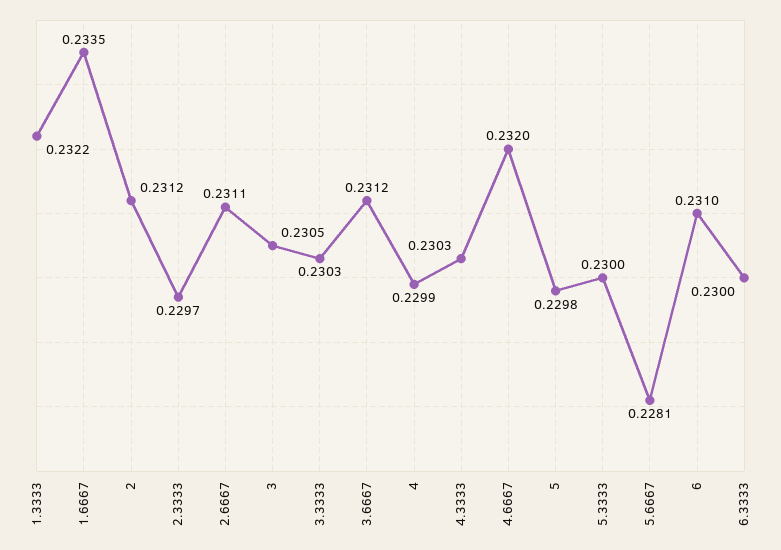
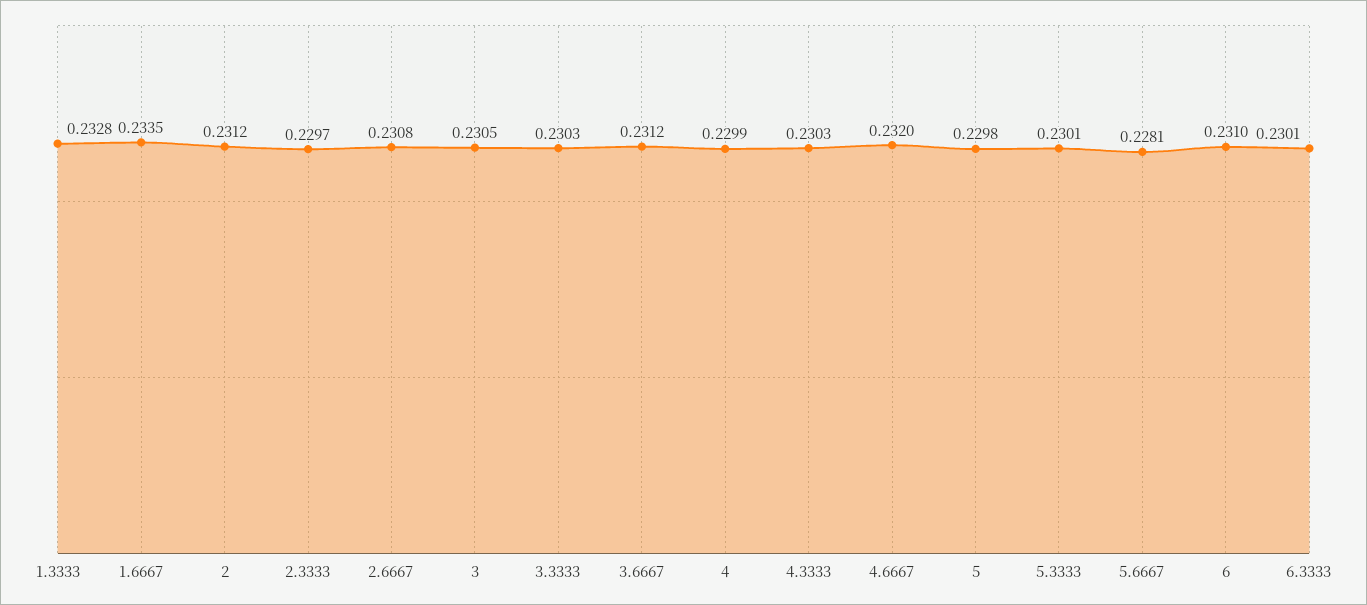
  {
-   "1.3333": 0.2322,
+   "1.3333": 0.2328,
    "1.6667": 0.2335,
    "2": 0.2312,
    "2.3333": 0.2297,
-   "2.6667": 0.2311,
+   "2.6667": 0.2308,
    "3": 0.2305,
    "3.3333": 0.2303,
    "3.6667": 0.2312,
    "4": 0.2299,
    "4.3333": 0.2303,
    "4.6667": 0.232,
    "5": 0.2298,
-   "5.3333": 0.23,
+   "5.3333": 0.2301,
    "5.6667": 0.2281,
    "6": 0.231,
-   "6.3333": 0.23
+   "6.3333": 0.2301
  }

